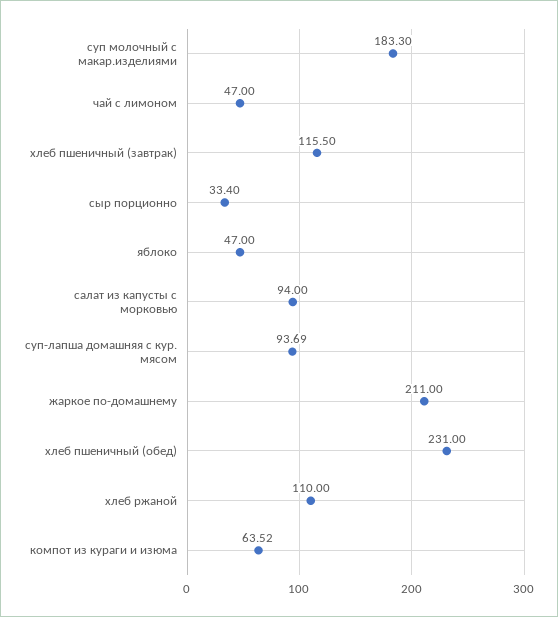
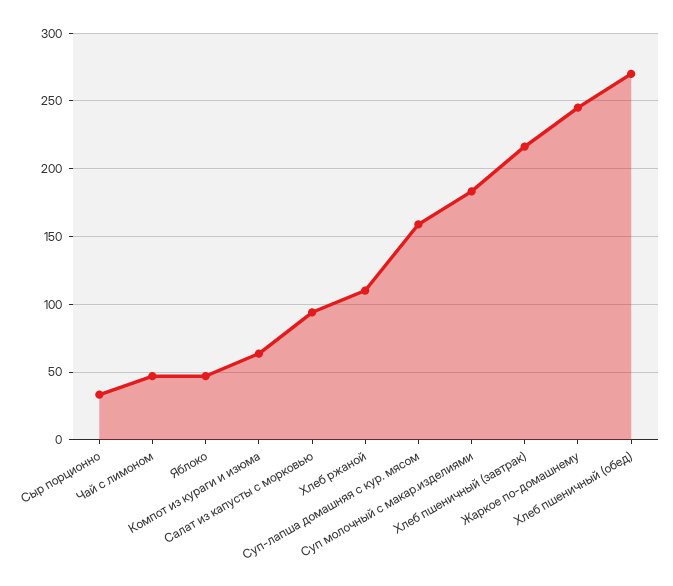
  {
    "суп молочный с макар.изделиями": 183.3,
    "чай с лимоном": 47,
-   "хлеб пшеничный (завтрак)": 115.5,
+   "хлеб пшеничный (завтрак)": 215,
    "сыр порционно": 33.4,
    "яблоко": 47,
    "салат из капусты с морковью": 94,
-   "суп-лапша домашняя с кур. мясом": 93.69,
+   "суп-лапша домашняя с кур. мясом": 160,
-   "жаркое по-домашнему": 211,
+   "жаркое по-домашнему": 245,
-   "хлеб пшеничный (обед)": 231,
+   "хлеб пшеничный (обед)": 270,
    "хлеб ржаной": 110,
    "компот из кураги и изюма": 63.52
  }

